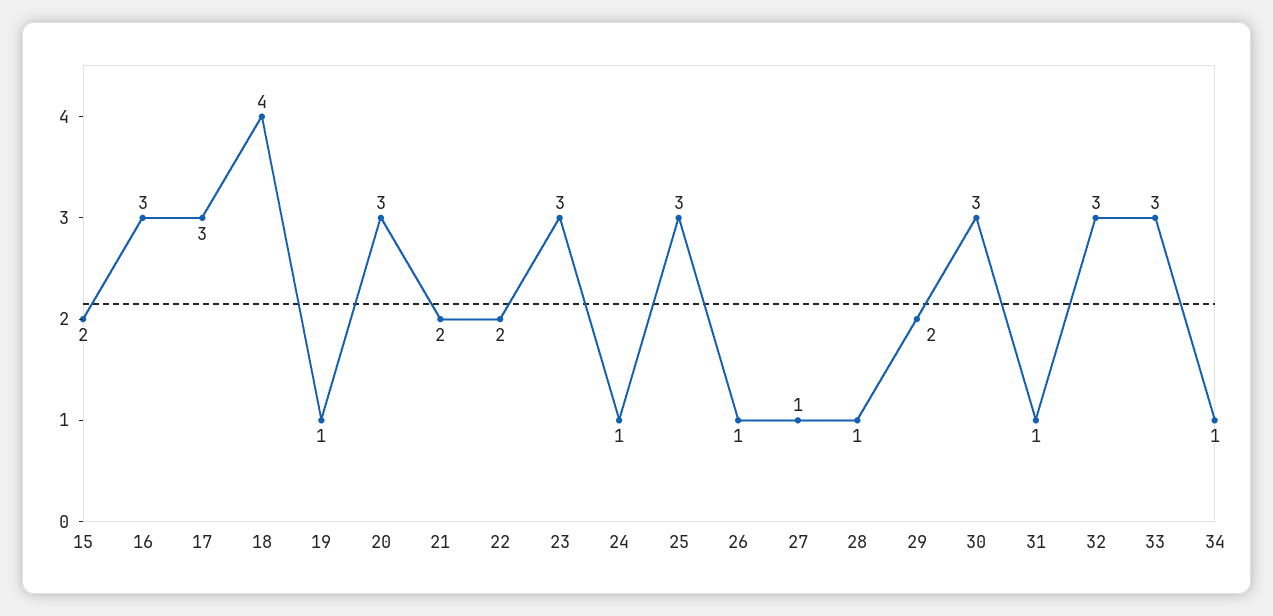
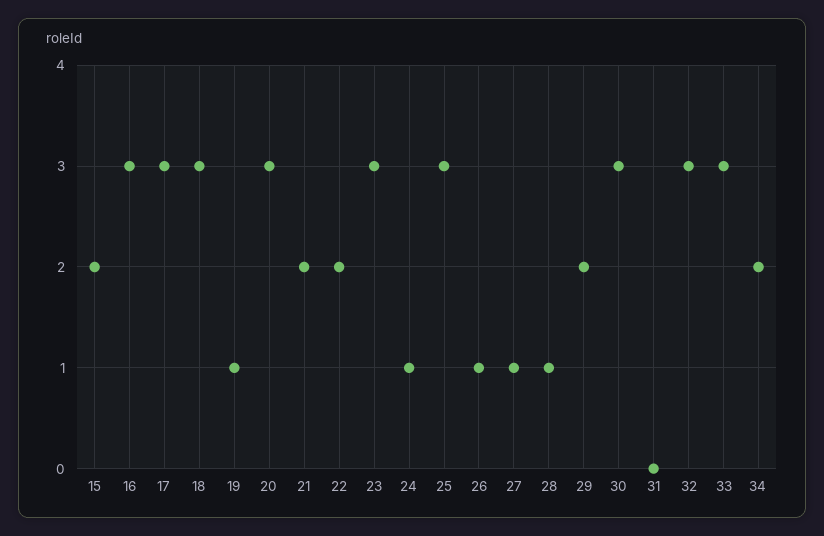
  {
    "15": 2,
    "16": 3,
    "17": 3,
-   "18": 4,
+   "18": 3,
    "19": 1,
    "20": 3,
    "21": 2,
    "22": 2,
    "23": 3,
    "24": 1,
    "25": 3,
    "26": 1,
    "27": 1,
    "28": 1,
    "29": 2,
    "30": 3,
-   "31": 1,
+   "31": 0,
    "32": 3,
    "33": 3,
-   "34": 1
+   "34": 2
  }

